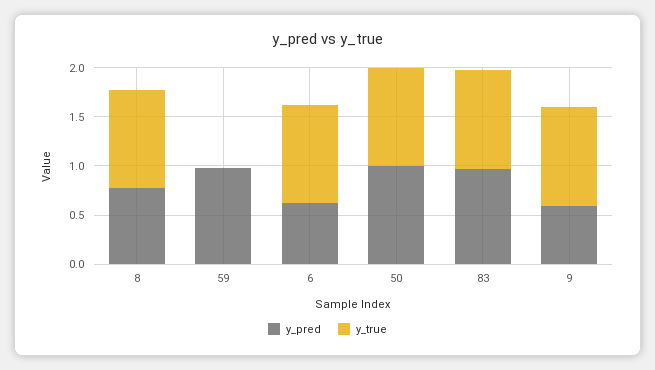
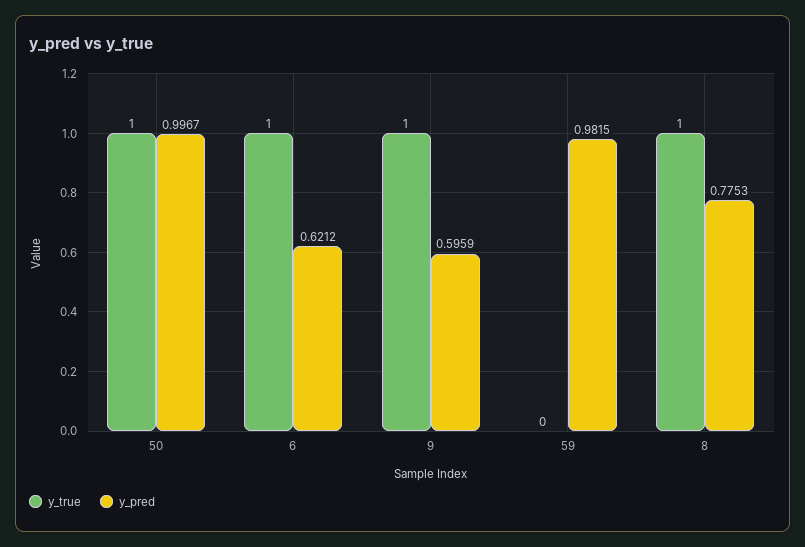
  {
    "y_pred": {
      "8": 0.7753,
      "59": 0.9815,
      "6": 0.6212,
      "50": 0.9967,
-     "83": 1,
      "9": 0.5959
    },
    "y_true": {
      "8": 1,
      "59": 0,
      "6": 1,
      "50": 1,
-     "83": 1,
      "9": 1
    }
  }

